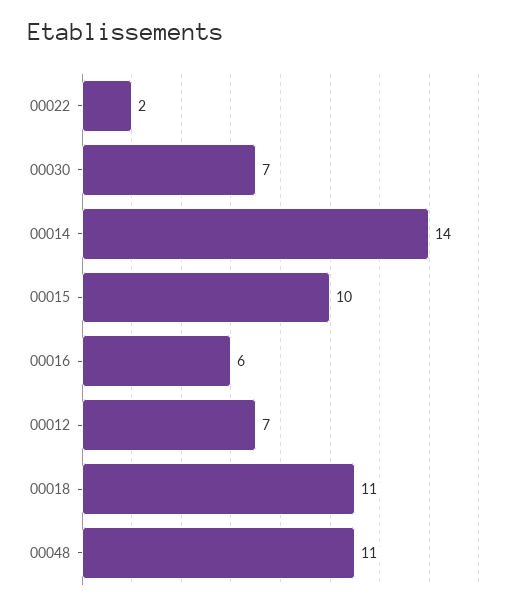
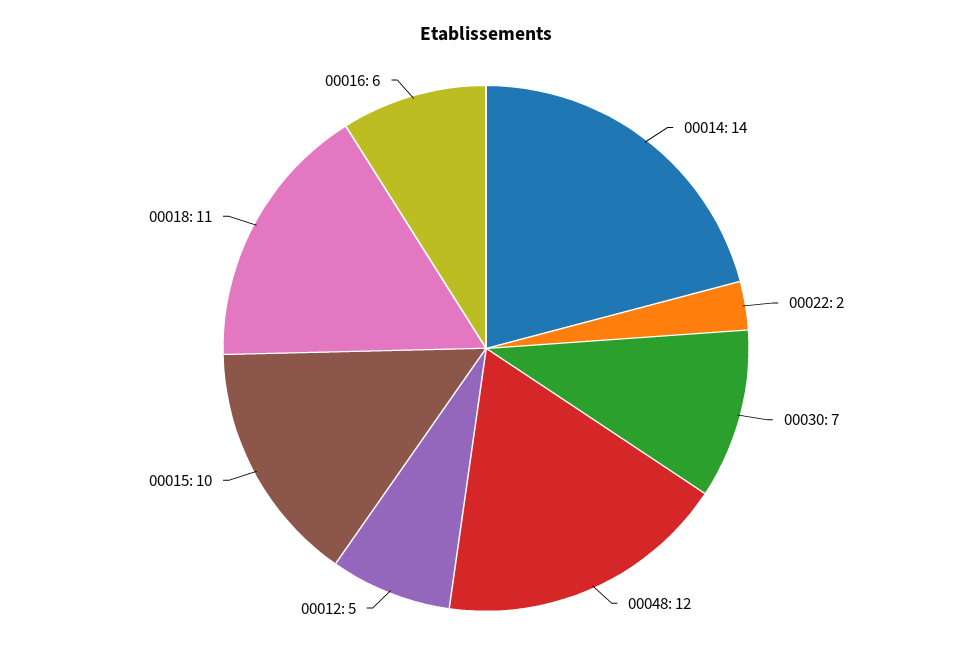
  {
    "00022": 2,
    "00030": 7,
    "00014": 14,
    "00015": 10,
    "00016": 6,
-   "00012": 7,
+   "00012": 5,
    "00018": 11,
-   "00048": 11
+   "00048": 12
  }

